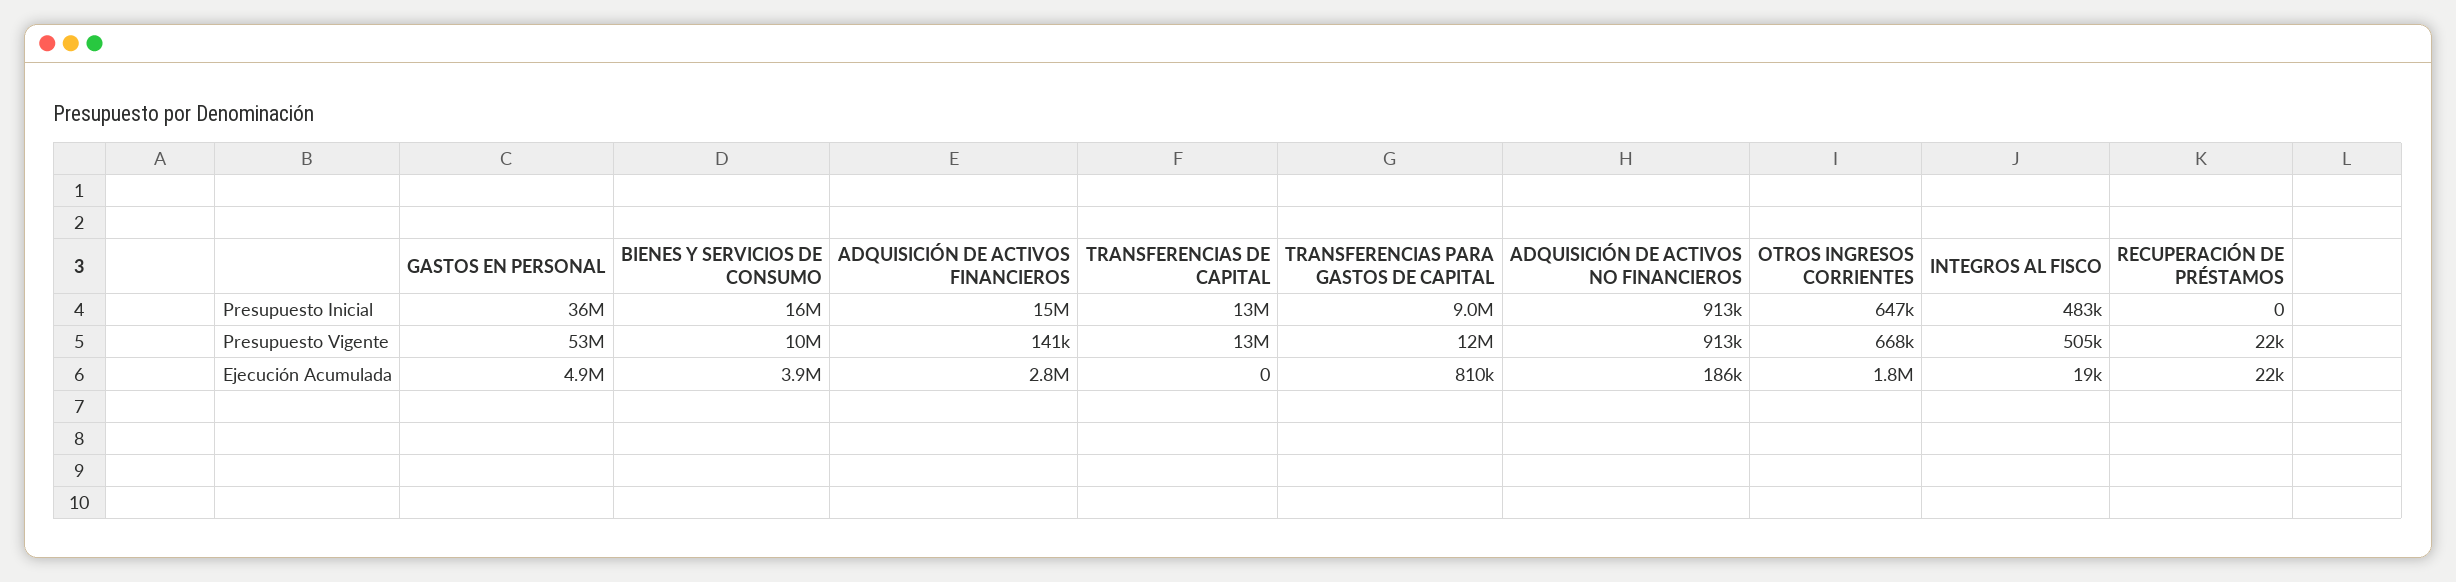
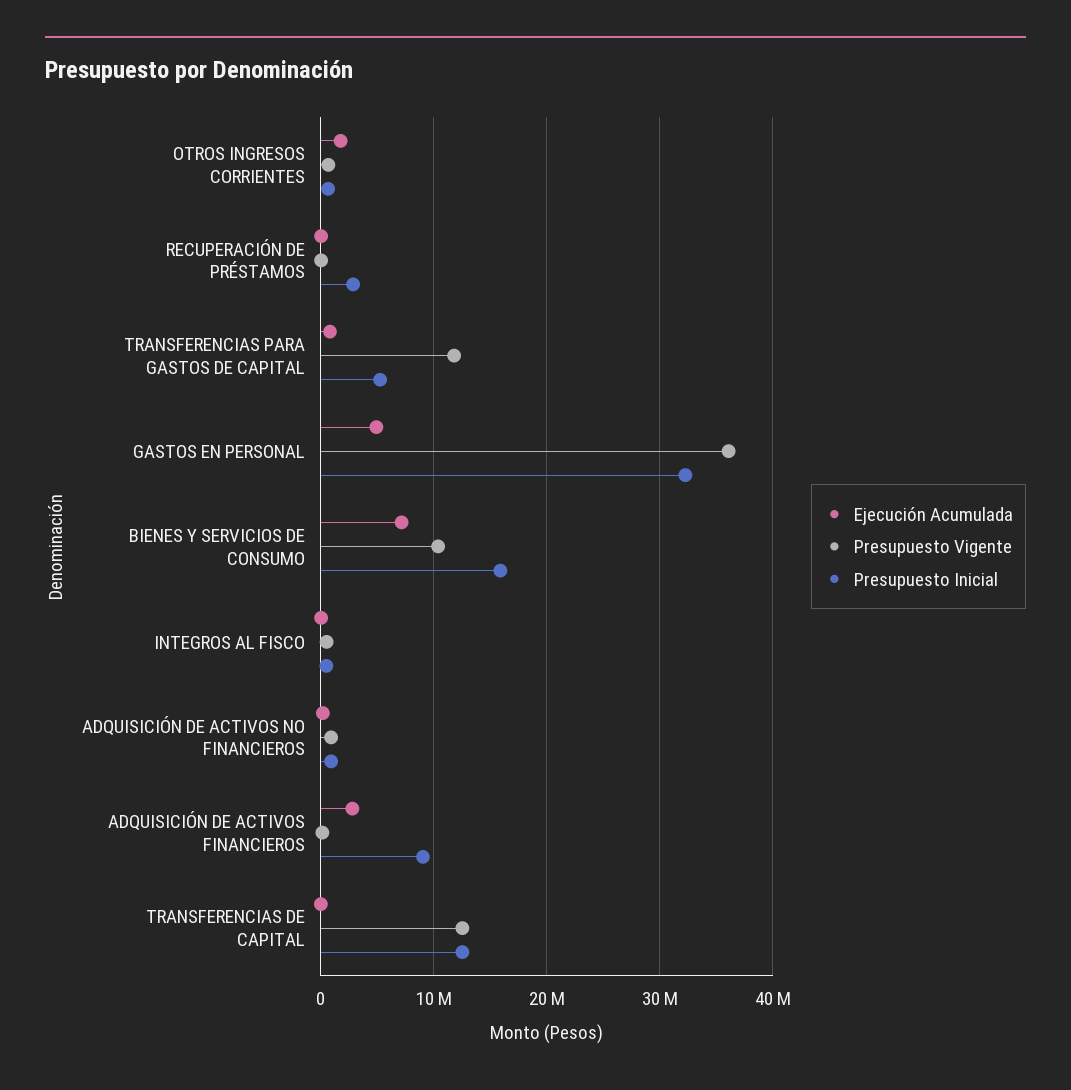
  {
    "Presupuesto Inicial": {
-     "GASTOS EN PERSONAL": 36000000,
+     "GASTOS EN PERSONAL": 32000000,
      "BIENES Y SERVICIOS DE CONSUMO": 16000000,
-     "ADQUISICIÓN DE ACTIVOS FINANCIEROS": 15000000,
+     "ADQUISICIÓN DE ACTIVOS FINANCIEROS": 9000000,
      "TRANSFERENCIAS DE CAPITAL": 13000000,
-     "TRANSFERENCIAS PARA GASTOS DE CAPITAL": 9000000,
+     "TRANSFERENCIAS PARA GASTOS DE CAPITAL": 5000000,
      "ADQUISICIÓN DE ACTIVOS NO FINANCIEROS": 913000,
      "OTROS INGRESOS CORRIENTES": 647000,
      "INTEGROS AL FISCO": 483000,
-     "RECUPERACIÓN DE PRÉSTAMOS": 0
+     "RECUPERACIÓN DE PRÉSTAMOS": 3000000
    },
    "Presupuesto Vigente": {
-     "GASTOS EN PERSONAL": 53000000,
+     "GASTOS EN PERSONAL": 36000000,
      "BIENES Y SERVICIOS DE CONSUMO": 10000000,
      "ADQUISICIÓN DE ACTIVOS FINANCIEROS": 141000,
      "TRANSFERENCIAS DE CAPITAL": 13000000,
      "TRANSFERENCIAS PARA GASTOS DE CAPITAL": 12000000,
      "ADQUISICIÓN DE ACTIVOS NO FINANCIEROS": 913000,
      "OTROS INGRESOS CORRIENTES": 668000,
      "INTEGROS AL FISCO": 505000,
      "RECUPERACIÓN DE PRÉSTAMOS": 22000
    },
    "Ejecución Acumulada": {
      "GASTOS EN PERSONAL": 4900000,
-     "BIENES Y SERVICIOS DE CONSUMO": 3900000,
+     "BIENES Y SERVICIOS DE CONSUMO": 7000000,
      "ADQUISICIÓN DE ACTIVOS FINANCIEROS": 2800000,
      "TRANSFERENCIAS DE CAPITAL": 0,
      "TRANSFERENCIAS PARA GASTOS DE CAPITAL": 810000,
      "ADQUISICIÓN DE ACTIVOS NO FINANCIEROS": 186000,
      "OTROS INGRESOS CORRIENTES": 1800000,
      "INTEGROS AL FISCO": 19000,
      "RECUPERACIÓN DE PRÉSTAMOS": 22000
    }
  }

